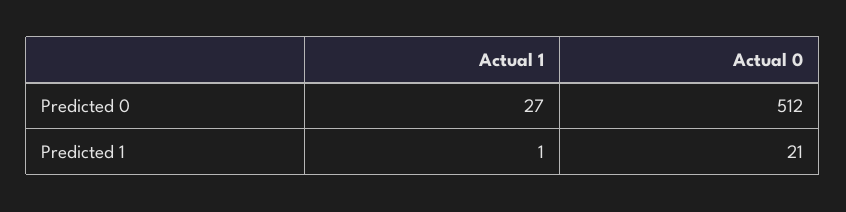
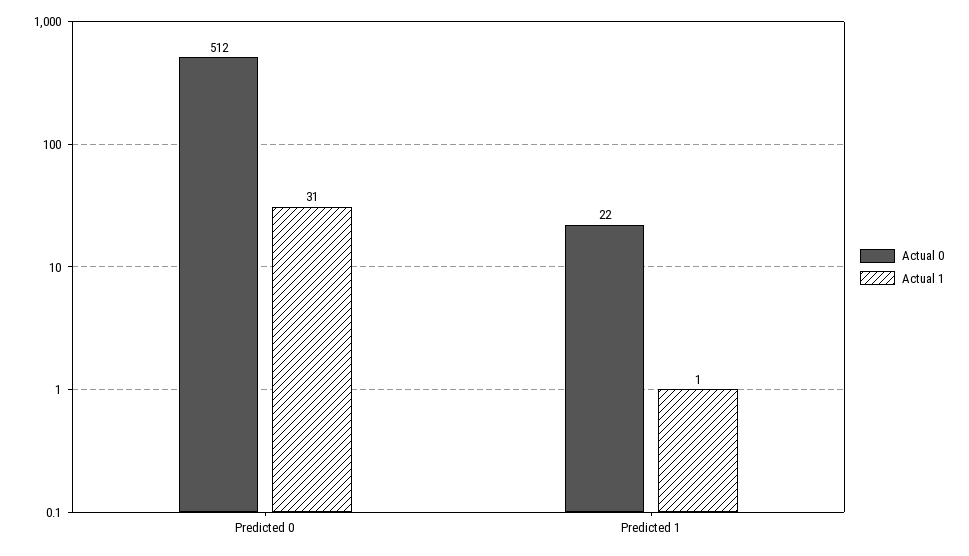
  {
    "Actual 1": {
-     "Predicted 0": 27,
+     "Predicted 0": 31,
      "Predicted 1": 1
    },
    "Actual 0": {
      "Predicted 0": 512,
-     "Predicted 1": 21
+     "Predicted 1": 22
    }
  }

